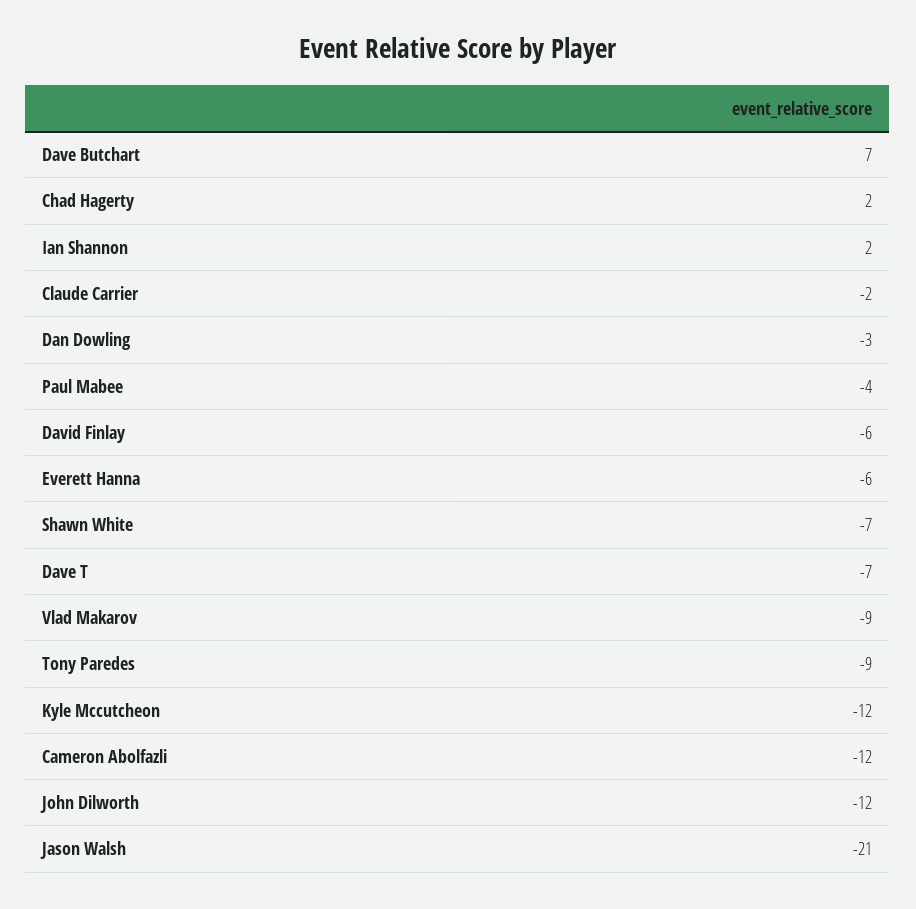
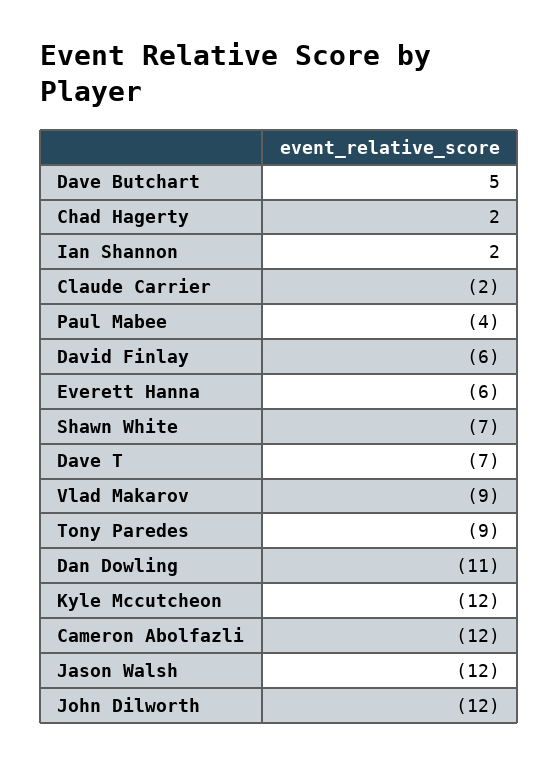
  {
-   "Dave Butchart": 7,
+   "Dave Butchart": 5,
    "Chad Hagerty": 2,
    "Ian Shannon": 2,
    "Claude Carrier": -2,
-   "Dan Dowling": -3,
+   "Dan Dowling": -11,
    "Paul Mabee": -4,
    "David Finlay": -6,
    "Everett Hanna": -6,
    "Shawn White": -7,
    "Dave T": -7,
    "Vlad Makarov": -9,
    "Tony Paredes": -9,
    "Kyle Mccutcheon": -12,
    "Cameron Abolfazli": -12,
    "John Dilworth": -12,
-   "Jason Walsh": -21
+   "Jason Walsh": -12
  }

